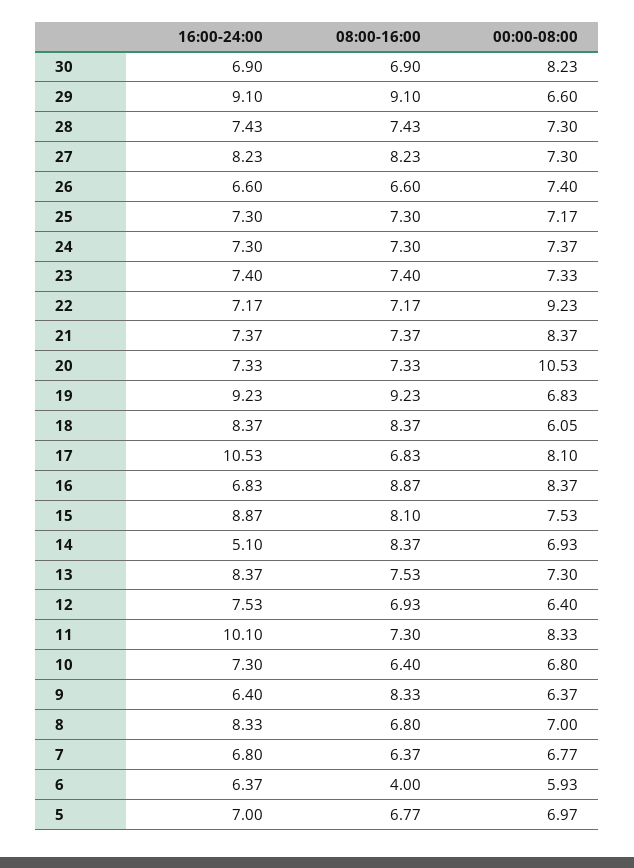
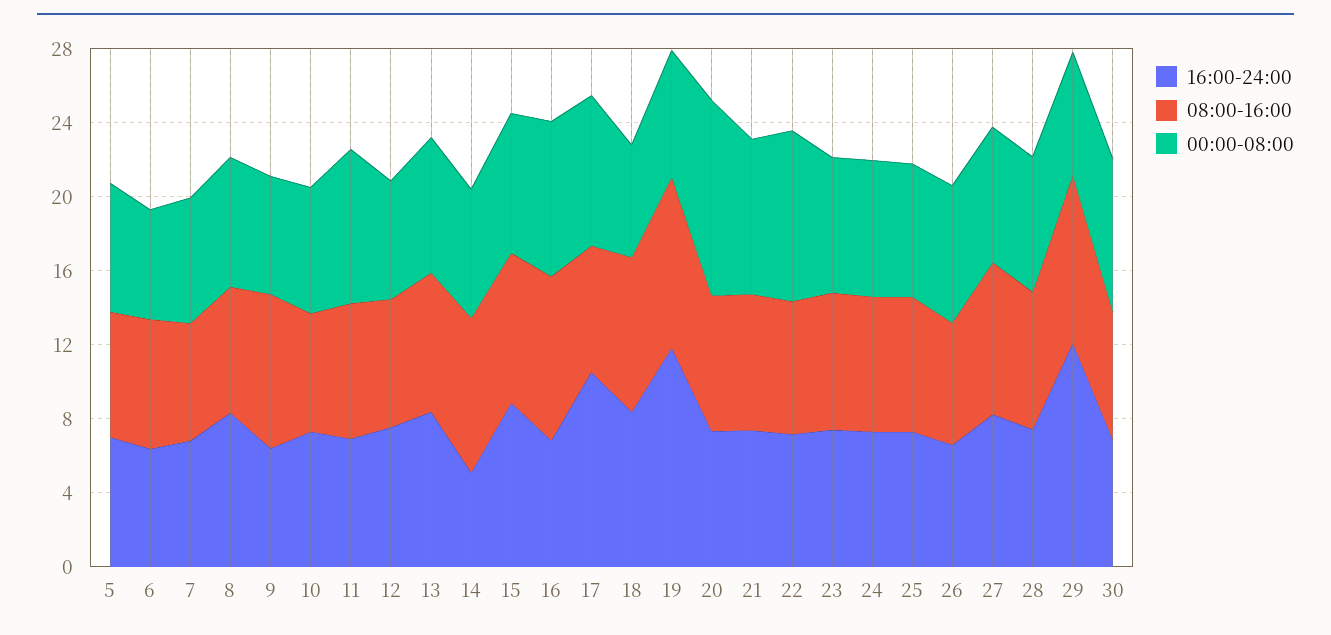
  {
    "16:00-24:00": {
      "30": 6.9,
-     "29": 9.1,
+     "29": 12,
      "28": 7.43,
      "27": 8.23,
      "26": 6.6,
      "25": 7.3,
      "24": 7.3,
      "23": 7.4,
      "22": 7.17,
      "21": 7.37,
      "20": 7.33,
-     "19": 9.23,
+     "19": 12,
      "18": 8.37,
      "17": 10.53,
      "16": 6.83,
      "15": 8.87,
      "14": 5.1,
      "13": 8.37,
      "12": 7.53,
-     "11": 10.1,
+     "11": 7,
      "10": 7.3,
      "9": 6.4,
      "8": 8.33,
      "7": 6.8,
      "6": 6.37,
      "5": 7
    },
    "08:00-16:00": {
      "30": 6.9,
      "29": 9.1,
      "28": 7.43,
      "27": 8.23,
      "26": 6.6,
      "25": 7.3,
      "24": 7.3,
      "23": 7.4,
      "22": 7.17,
      "21": 7.37,
      "20": 7.33,
      "19": 9.23,
      "18": 8.37,
      "17": 6.83,
      "16": 8.87,
      "15": 8.1,
      "14": 8.37,
      "13": 7.53,
      "12": 6.93,
      "11": 7.3,
      "10": 6.4,
      "9": 8.33,
      "8": 6.8,
      "7": 6.37,
-     "6": 4,
+     "6": 7,
      "5": 6.77
    },
    "00:00-08:00": {
      "30": 8.23,
      "29": 6.6,
      "28": 7.3,
      "27": 7.3,
      "26": 7.4,
      "25": 7.17,
      "24": 7.37,
      "23": 7.33,
      "22": 9.23,
      "21": 8.37,
      "20": 10.53,
      "19": 6.83,
      "18": 6.05,
      "17": 8.1,
      "16": 8.37,
      "15": 7.53,
      "14": 6.93,
      "13": 7.3,
      "12": 6.4,
      "11": 8.33,
      "10": 6.8,
      "9": 6.37,
      "8": 7,
      "7": 6.77,
      "6": 5.93,
      "5": 6.97
    }
  }

